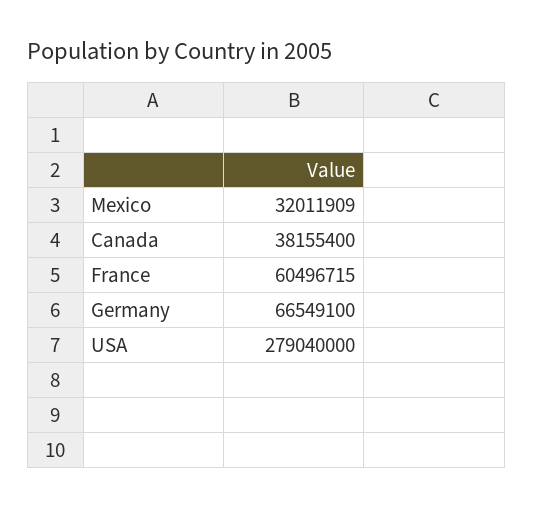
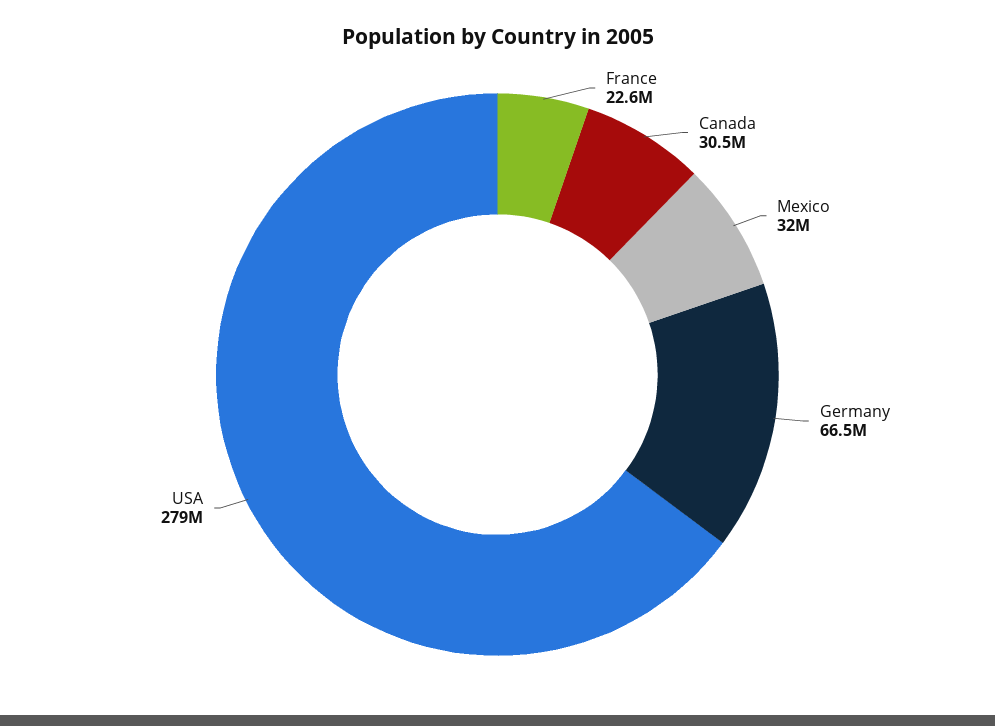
  {
    "Mexico": 32011909,
-   "Canada": 38155400,
+   "Canada": 30500000,
-   "France": 60496715,
+   "France": 22600000,
    "Germany": 66549100,
    "USA": 279040000
  }

